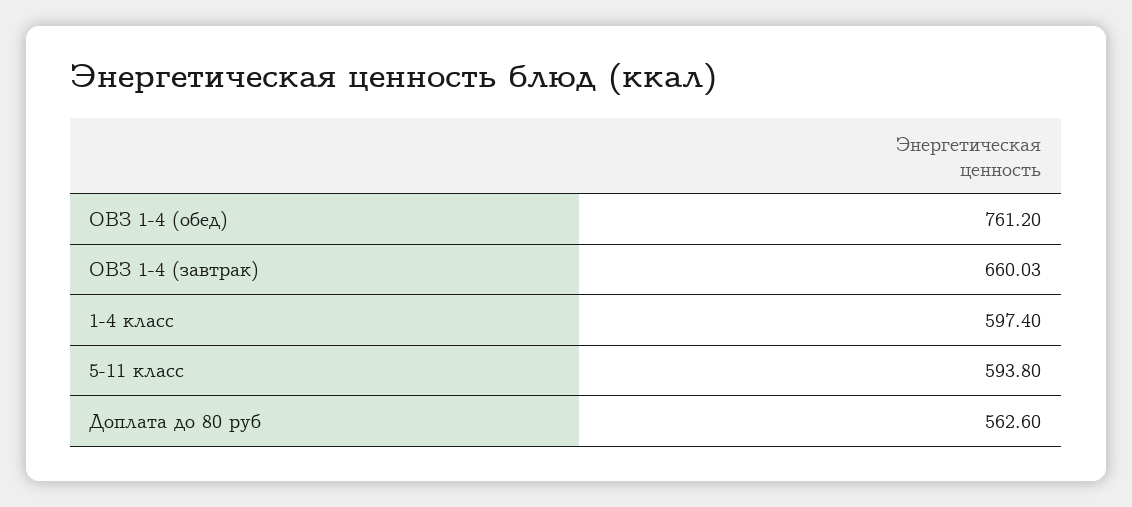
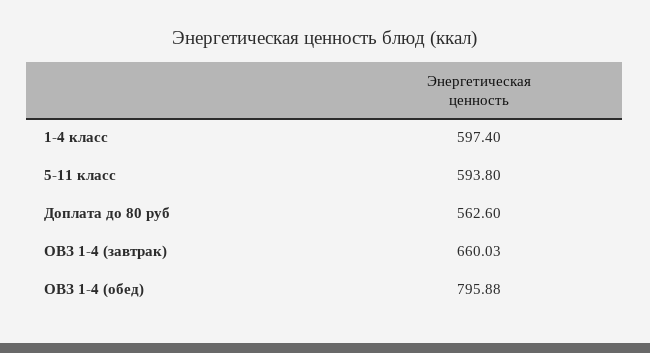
  {
-   "ОВЗ 1-4 (обед)": 761.2,
+   "ОВЗ 1-4 (обед)": 795.88,
    "ОВЗ 1-4 (завтрак)": 660.03,
    "1-4 класс": 597.4,
    "5-11 класс": 593.8,
    "Доплата до 80 руб": 562.6
  }

